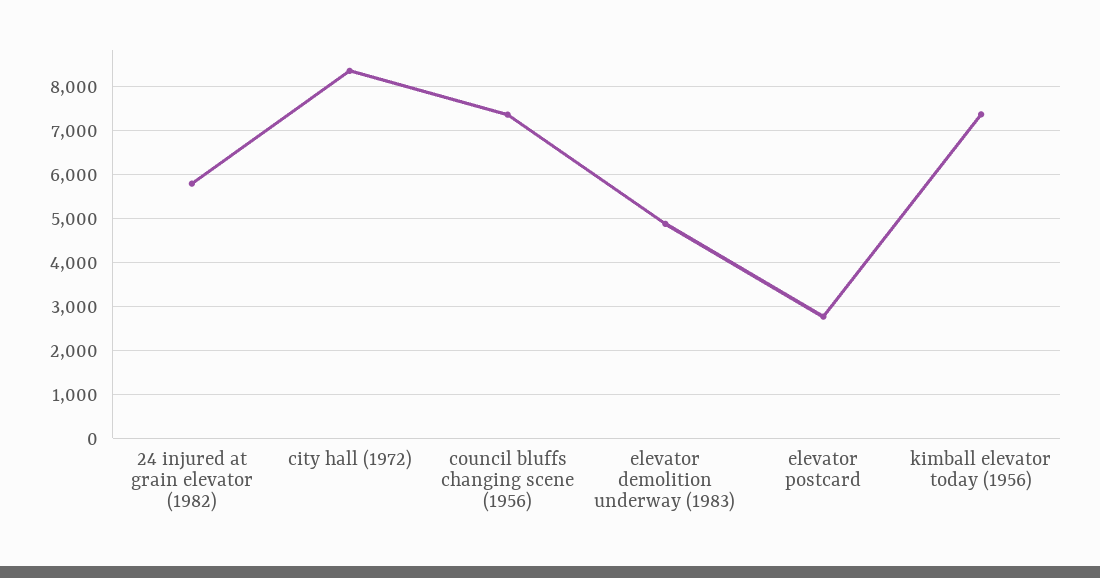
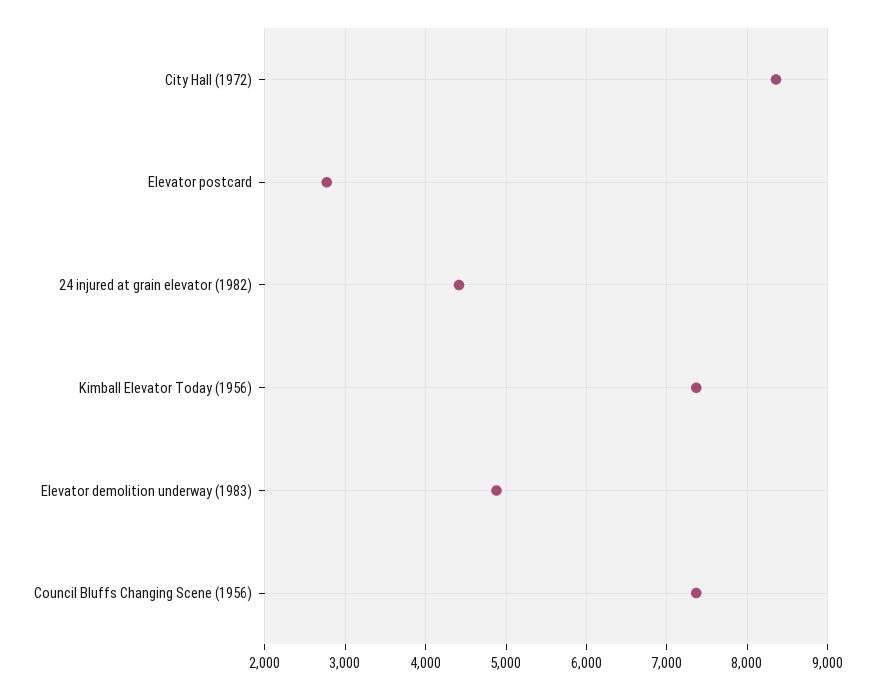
  {
-   "24 injured at grain elevator (1982)": 5800,
+   "24 injured at grain elevator (1982)": 4400,
    "city hall (1972)": 8400,
    "council bluffs changing scene (1956)": 7400,
    "elevator demolition underway (1983)": 4900,
    "elevator postcard": 2800,
    "kimball elevator today (1956)": 7400
  }

